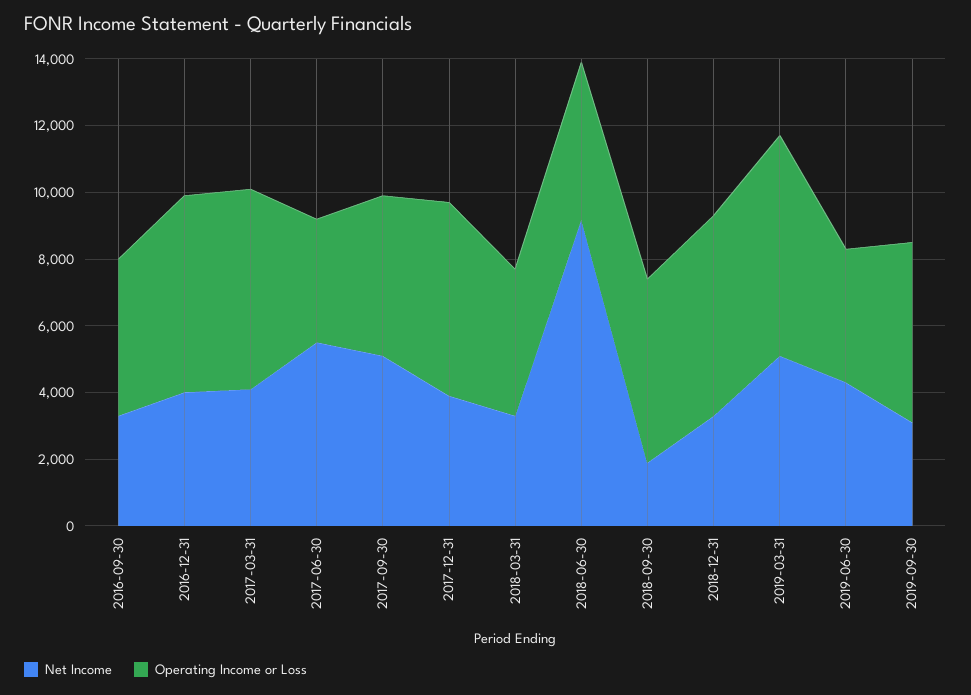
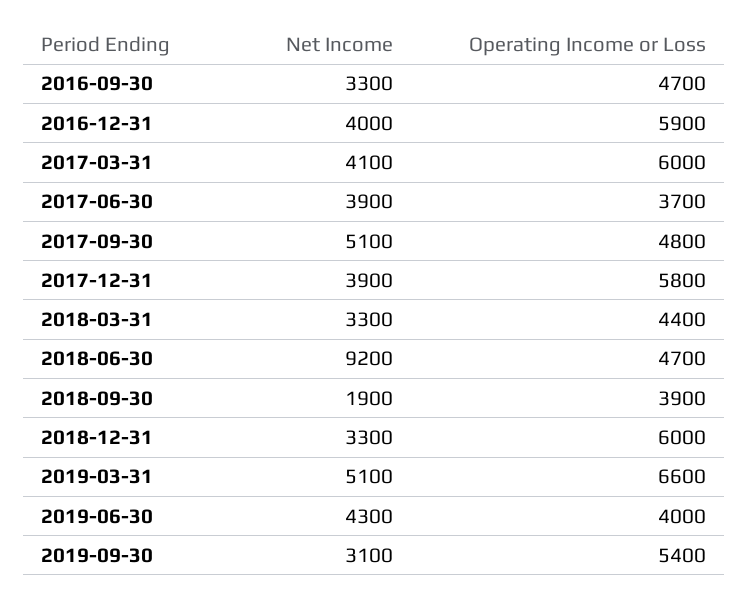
  {
    "Net Income": {
      "2016-09-30": 3300,
      "2016-12-31": 4000,
      "2017-03-31": 4100,
-     "2017-06-30": 5500,
+     "2017-06-30": 3900,
      "2017-09-30": 5100,
      "2017-12-31": 3900,
      "2018-03-31": 3300,
      "2018-06-30": 9200,
      "2018-09-30": 1900,
      "2018-12-31": 3300,
      "2019-03-31": 5100,
      "2019-06-30": 4300,
      "2019-09-30": 3100
    },
    "Operating Income or Loss": {
      "2016-09-30": 4700,
      "2016-12-31": 5900,
      "2017-03-31": 6000,
      "2017-06-30": 3700,
      "2017-09-30": 4800,
      "2017-12-31": 5800,
      "2018-03-31": 4400,
      "2018-06-30": 4700,
-     "2018-09-30": 5500,
+     "2018-09-30": 3900,
      "2018-12-31": 6000,
      "2019-03-31": 6600,
      "2019-06-30": 4000,
      "2019-09-30": 5400
    }
  }

